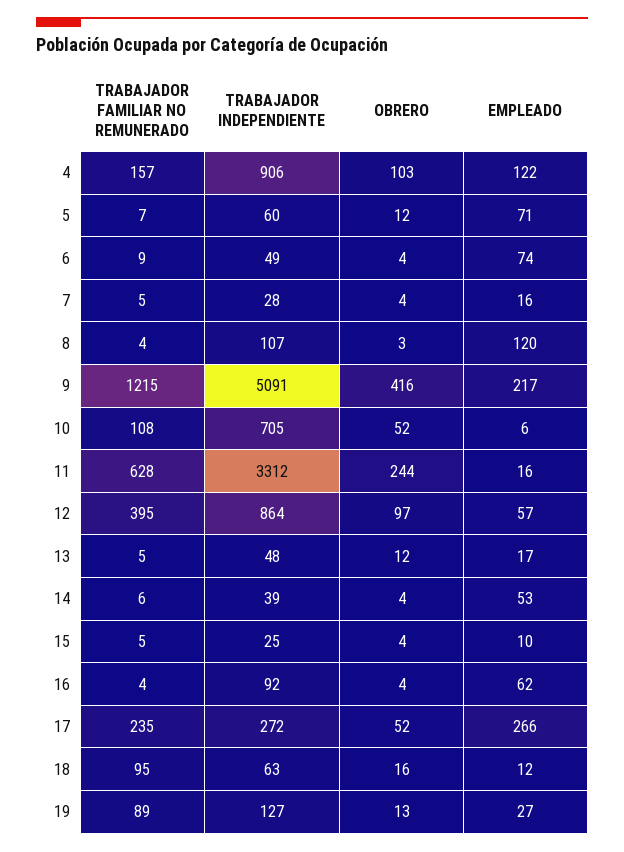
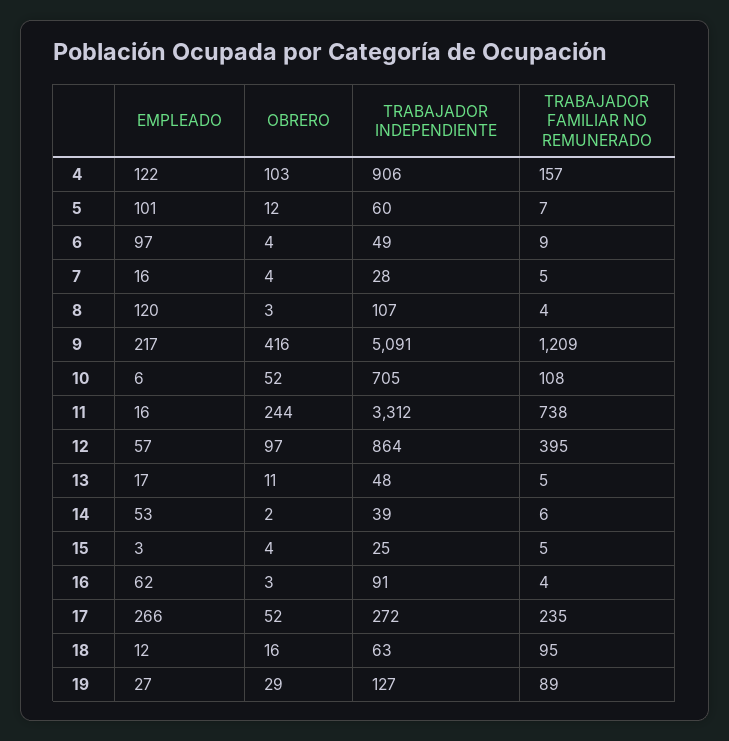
  {
    "TRABAJADOR FAMILIAR NO REMUNERADO": {
      "4": 157,
      "5": 7,
      "6": 9,
      "7": 5,
      "8": 4,
-     "9": 1215,
+     "9": 1209,
      "10": 108,
-     "11": 628,
+     "11": 738,
      "12": 395,
      "13": 5,
      "14": 6,
      "15": 5,
      "16": 4,
      "17": 235,
      "18": 95,
      "19": 89
    },
    "TRABAJADOR INDEPENDIENTE": {
      "4": 906,
      "5": 60,
      "6": 49,
      "7": 28,
      "8": 107,
      "9": 5091,
      "10": 705,
      "11": 3312,
      "12": 864,
      "13": 48,
      "14": 39,
      "15": 25,
-     "16": 92,
+     "16": 91,
      "17": 272,
      "18": 63,
      "19": 127
    },
    "OBRERO": {
      "4": 103,
      "5": 12,
      "6": 4,
      "7": 4,
      "8": 3,
      "9": 416,
      "10": 52,
      "11": 244,
      "12": 97,
-     "13": 12,
+     "13": 11,
-     "14": 4,
+     "14": 2,
      "15": 4,
-     "16": 4,
+     "16": 3,
      "17": 52,
      "18": 16,
-     "19": 13
+     "19": 29
    },
    "EMPLEADO": {
      "4": 122,
-     "5": 71,
+     "5": 101,
-     "6": 74,
+     "6": 97,
      "7": 16,
      "8": 120,
      "9": 217,
      "10": 6,
      "11": 16,
      "12": 57,
      "13": 17,
      "14": 53,
-     "15": 10,
+     "15": 3,
      "16": 62,
      "17": 266,
      "18": 12,
      "19": 27
    }
  }

